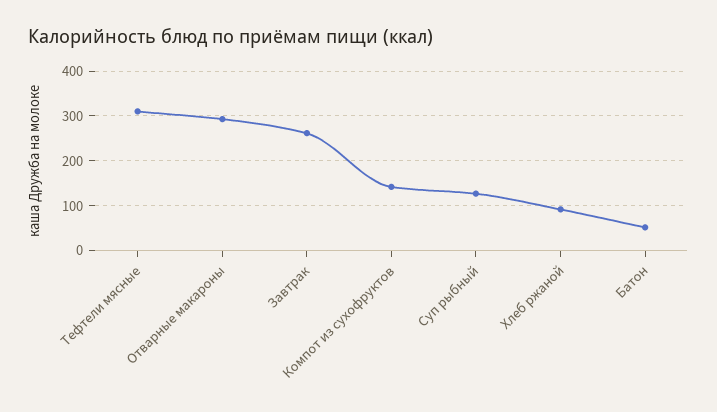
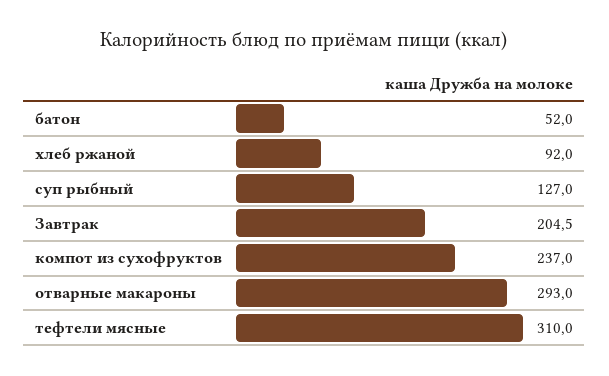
  {
    "Тефтели мясные": 310,
    "Отварные макароны": 293,
-   "Завтрак": 260,
+   "Завтрак": 204.5,
-   "Компот из сухофруктов": 140,
+   "Компот из сухофруктов": 237,
    "Суп рыбный": 127,
    "Хлеб ржаной": 92,
    "Батон": 52
  }

